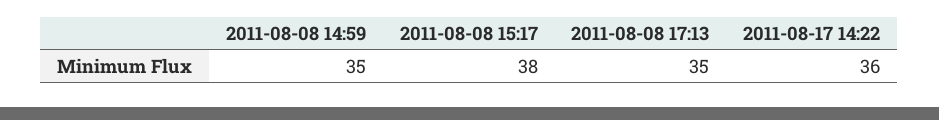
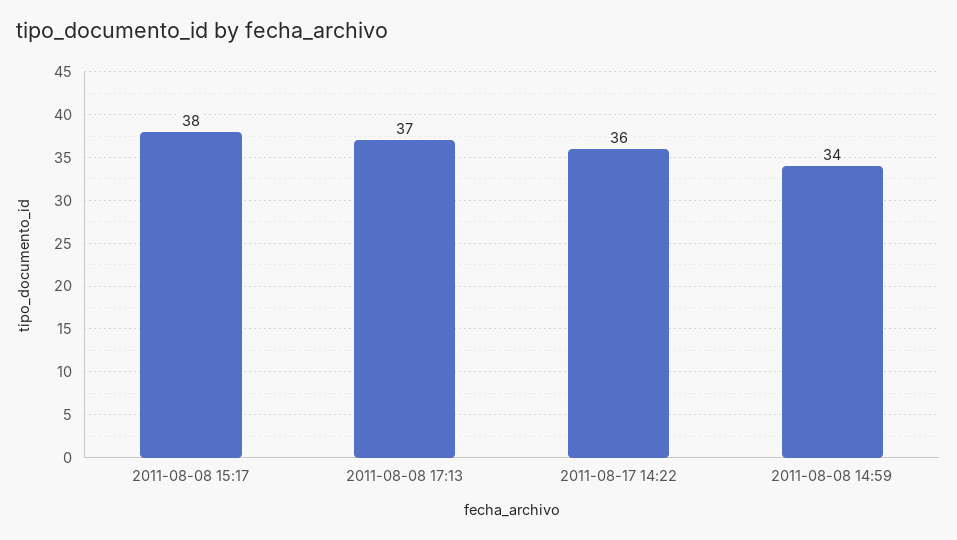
  {
-   "2011-08-08 14:59": 35,
+   "2011-08-08 14:59": 34,
    "2011-08-08 15:17": 38,
-   "2011-08-08 17:13": 35,
+   "2011-08-08 17:13": 37,
    "2011-08-17 14:22": 36
  }

